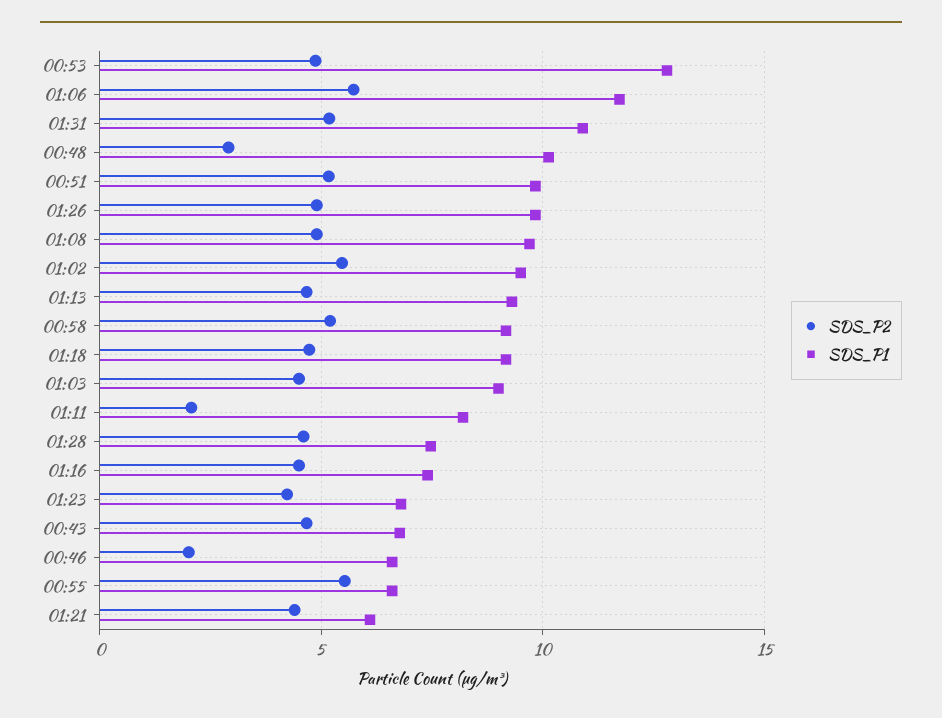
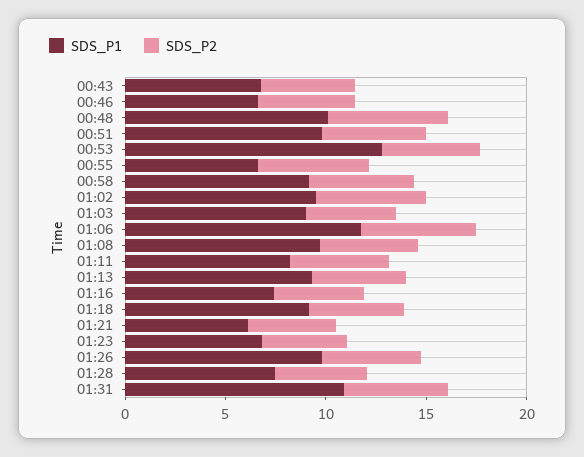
  {
    "SDS_P2": {
      "00:53": 5,
      "01:06": 5.5,
      "01:31": 5,
-     "00:48": 3,
+     "00:48": 6,
      "00:51": 5,
      "01:26": 5,
      "01:08": 5,
      "01:02": 5.5,
      "01:13": 4.5,
      "00:58": 5,
      "01:18": 4.5,
      "01:03": 4.5,
-     "01:11": 2,
+     "01:11": 5,
      "01:28": 4.5,
      "01:16": 4.5,
      "01:23": 4,
      "00:43": 4.5,
-     "00:46": 2,
+     "00:46": 5,
      "00:55": 5.5,
      "01:21": 4.5
    },
    "SDS_P1": {
      "00:53": 13,
      "01:06": 11.5,
      "01:31": 11,
      "00:48": 10,
      "00:51": 10,
      "01:26": 10,
      "01:08": 9.5,
      "01:02": 9.5,
      "01:13": 9.5,
      "00:58": 9,
      "01:18": 9,
      "01:03": 9,
      "01:11": 8,
      "01:28": 7.5,
      "01:16": 7.5,
      "01:23": 7,
      "00:43": 7,
      "00:46": 6.5,
      "00:55": 6.5,
      "01:21": 6
    }
  }

